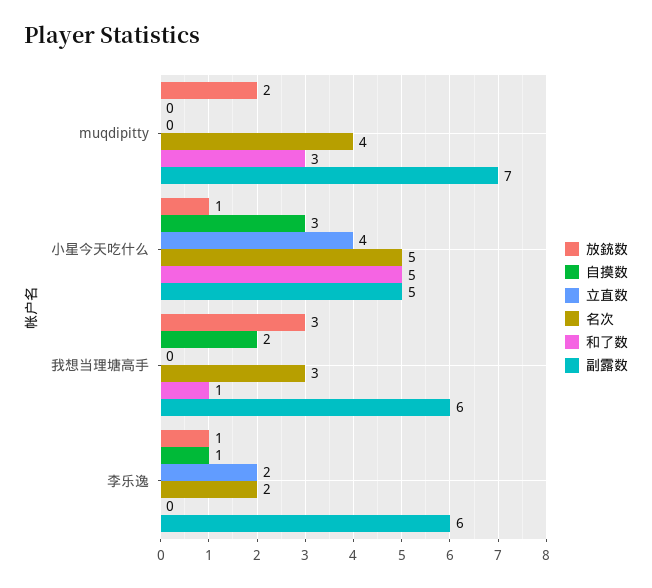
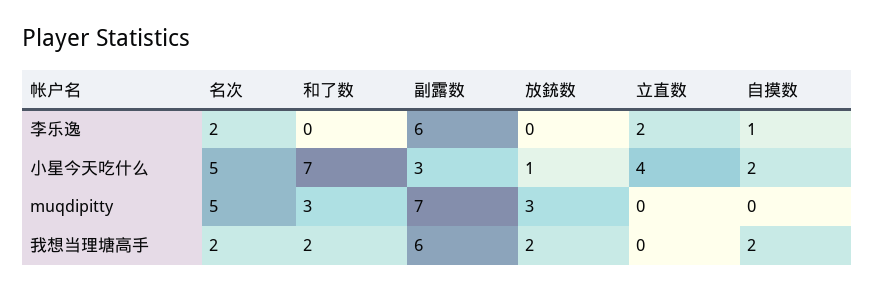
  {
    "放銃数": {
-     "muqdipitty": 2,
+     "muqdipitty": 3,
      "小星今天吃什么": 1,
-     "我想当理塘高手": 3,
+     "我想当理塘高手": 2,
-     "李乐逸": 1
+     "李乐逸": 0
    },
    "自摸数": {
      "muqdipitty": 0,
-     "小星今天吃什么": 3,
+     "小星今天吃什么": 2,
      "我想当理塘高手": 2,
      "李乐逸": 1
    },
    "立直数": {
      "muqdipitty": 0,
      "小星今天吃什么": 4,
      "我想当理塘高手": 0,
      "李乐逸": 2
    },
    "名次": {
-     "muqdipitty": 4,
+     "muqdipitty": 5,
      "小星今天吃什么": 5,
-     "我想当理塘高手": 3,
+     "我想当理塘高手": 2,
      "李乐逸": 2
    },
    "和了数": {
      "muqdipitty": 3,
-     "小星今天吃什么": 5,
+     "小星今天吃什么": 7,
-     "我想当理塘高手": 1,
+     "我想当理塘高手": 2,
      "李乐逸": 0
    },
    "副露数": {
      "muqdipitty": 7,
-     "小星今天吃什么": 5,
+     "小星今天吃什么": 3,
      "我想当理塘高手": 6,
      "李乐逸": 6
    }
  }

